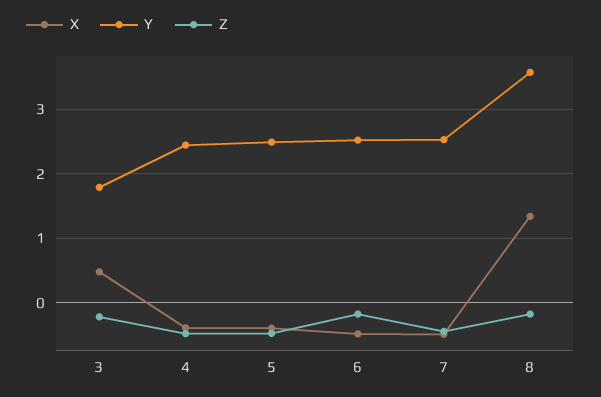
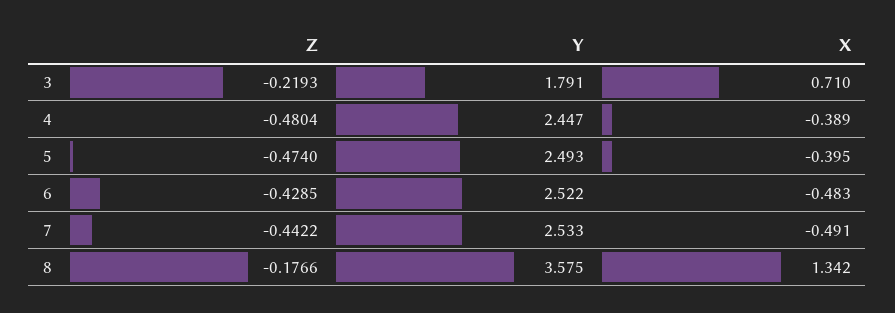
  {
    "X": {
-     "3": 0.5,
+     "3": 0.71,
      "4": -0.389,
      "5": -0.395,
      "6": -0.483,
      "7": -0.491,
      "8": 1.342
    },
    "Y": {
      "3": 1.791,
      "4": 2.447,
      "5": 2.493,
      "6": 2.522,
      "7": 2.533,
      "8": 3.575
    },
    "Z": {
      "3": -0.2193,
      "4": -0.4804,
      "5": -0.474,
-     "6": -0.2,
+     "6": -0.4285,
      "7": -0.4422,
      "8": -0.1766
    }
  }

